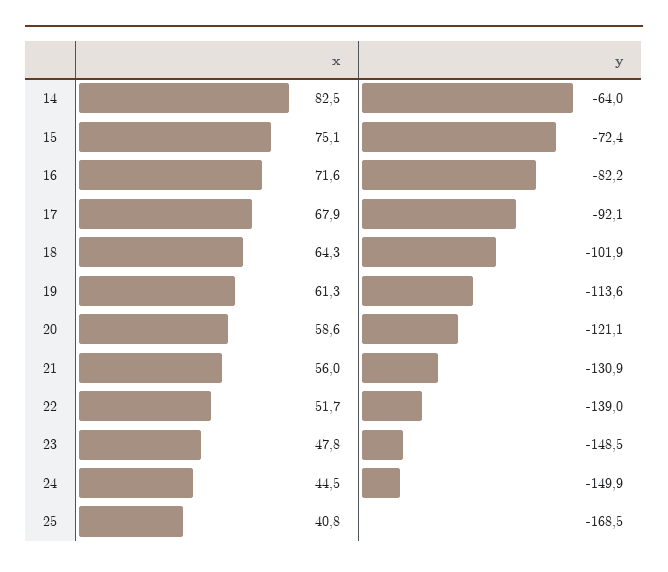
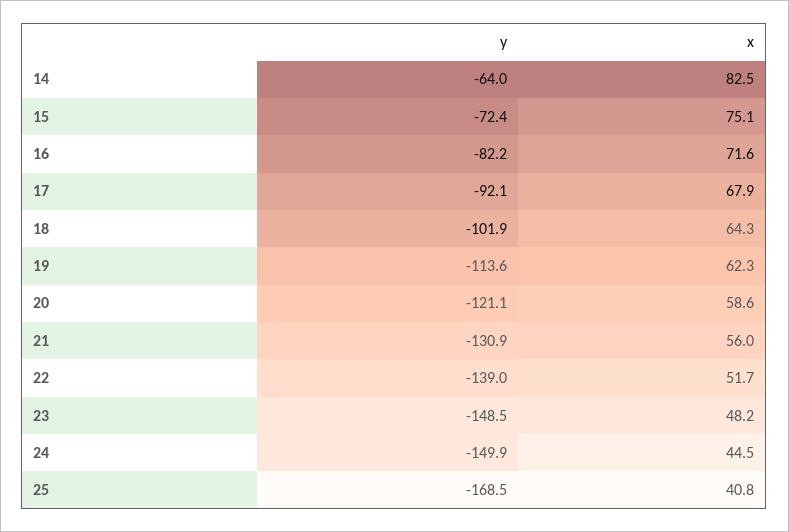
  {
    "x": {
      "14": 82.5,
      "15": 75.1,
      "16": 71.6,
      "17": 67.9,
      "18": 64.3,
-     "19": 61.3,
+     "19": 62.3,
      "20": 58.6,
      "21": 56,
      "22": 51.7,
-     "23": 47.8,
+     "23": 48.2,
      "24": 44.5,
      "25": 40.8
    },
    "y": {
      "14": -64,
      "15": -72.4,
      "16": -82.2,
      "17": -92.1,
      "18": -101.9,
      "19": -113.6,
      "20": -121.1,
      "21": -130.9,
      "22": -139,
      "23": -148.5,
      "24": -149.9,
      "25": -168.5
    }
  }

